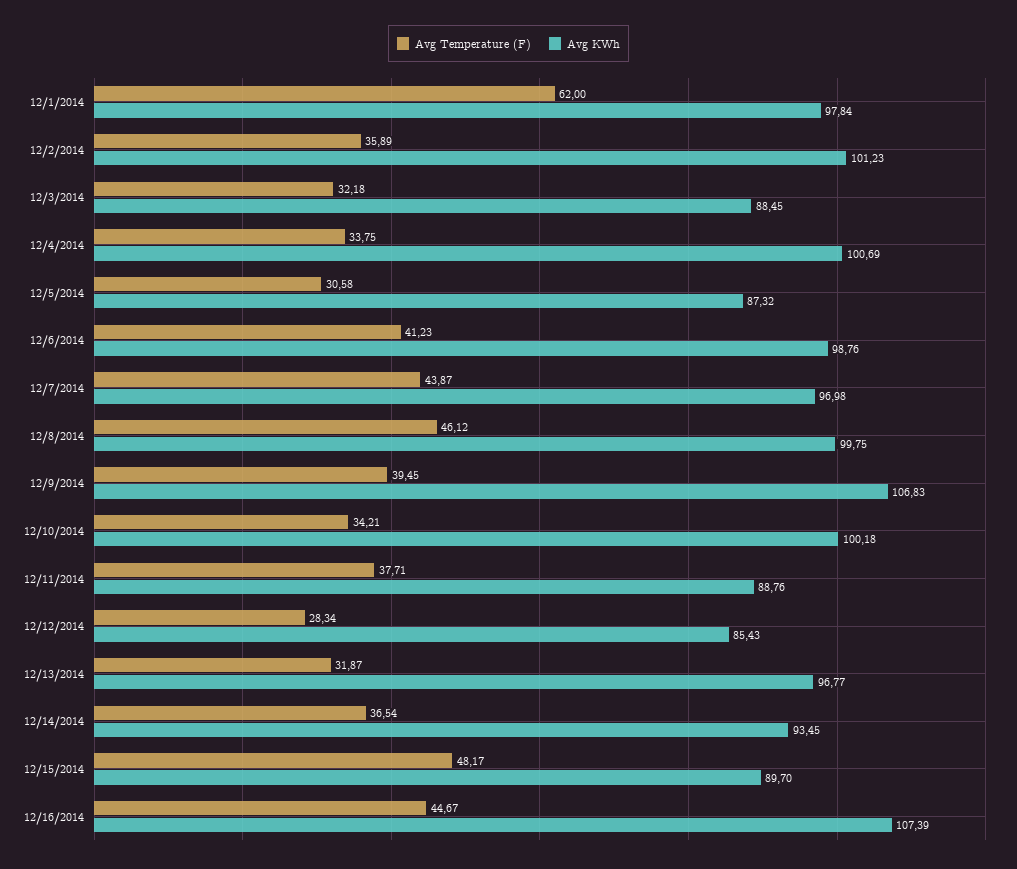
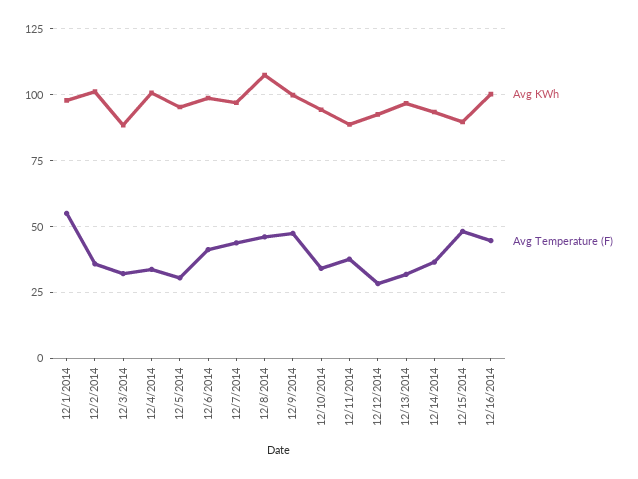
  {
    "Avg Temperature (F)": {
-     "12/1/2014": 62,
+     "12/1/2014": 55,
      "12/2/2014": 35.89,
      "12/3/2014": 32.18,
      "12/4/2014": 33.75,
      "12/5/2014": 30.58,
      "12/6/2014": 41.23,
      "12/7/2014": 43.87,
      "12/8/2014": 46.12,
-     "12/9/2014": 39.45,
+     "12/9/2014": 47.5,
      "12/10/2014": 34.21,
      "12/11/2014": 37.71,
      "12/12/2014": 28.34,
      "12/13/2014": 31.87,
      "12/14/2014": 36.54,
      "12/15/2014": 48.17,
      "12/16/2014": 44.67
    },
    "Avg KWh": {
      "12/1/2014": 97.84,
      "12/2/2014": 101.23,
      "12/3/2014": 88.45,
      "12/4/2014": 100.69,
-     "12/5/2014": 87.32,
+     "12/5/2014": 95,
      "12/6/2014": 98.76,
      "12/7/2014": 96.98,
-     "12/8/2014": 99.75,
+     "12/8/2014": 107.5,
-     "12/9/2014": 106.83,
+     "12/9/2014": 100,
-     "12/10/2014": 100.18,
+     "12/10/2014": 95,
      "12/11/2014": 88.76,
-     "12/12/2014": 85.43,
+     "12/12/2014": 92.5,
      "12/13/2014": 96.77,
      "12/14/2014": 93.45,
      "12/15/2014": 89.7,
-     "12/16/2014": 107.39
+     "12/16/2014": 100
    }
  }

